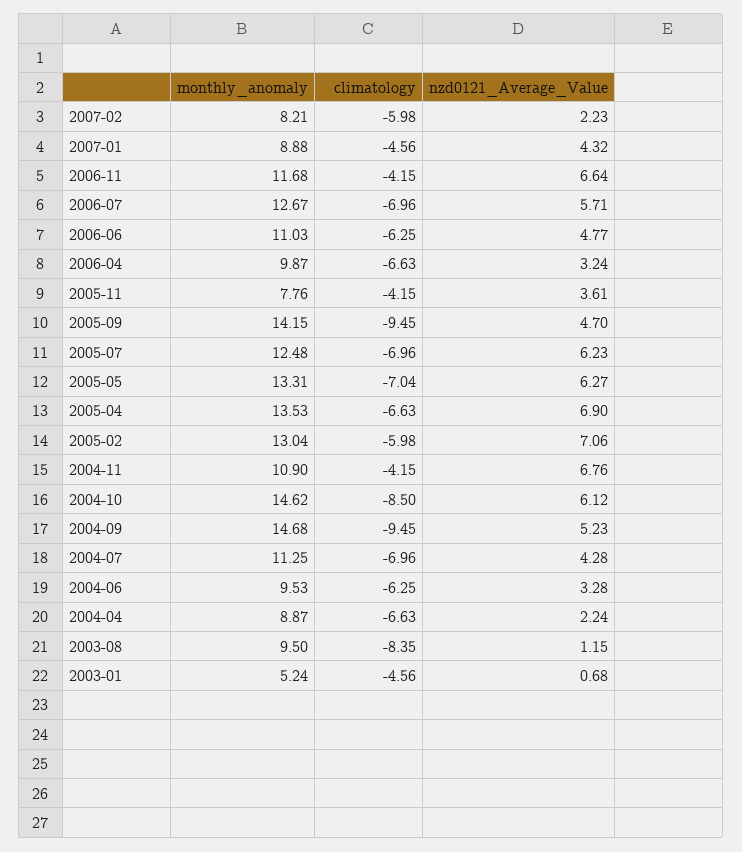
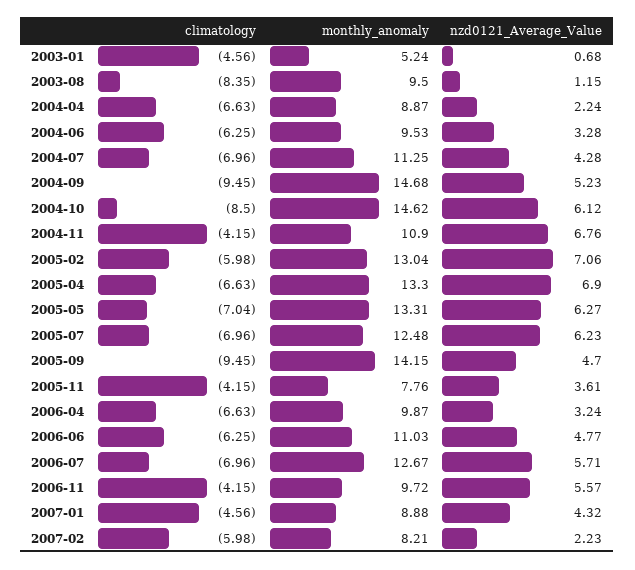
  {
    "monthly_anomaly": {
      "2007-02": 8.21,
      "2007-01": 8.88,
-     "2006-11": 11.68,
+     "2006-11": 9.72,
      "2006-07": 12.67,
      "2006-06": 11.03,
      "2006-04": 9.87,
      "2005-11": 7.76,
      "2005-09": 14.15,
      "2005-07": 12.48,
      "2005-05": 13.31,
-     "2005-04": 13.53,
+     "2005-04": 13.3,
      "2005-02": 13.04,
      "2004-11": 10.9,
      "2004-10": 14.62,
      "2004-09": 14.68,
      "2004-07": 11.25,
      "2004-06": 9.53,
      "2004-04": 8.87,
      "2003-08": 9.5,
      "2003-01": 5.24
    },
    "climatology": {
      "2007-02": -5.98,
      "2007-01": -4.56,
      "2006-11": -4.15,
      "2006-07": -6.96,
      "2006-06": -6.25,
      "2006-04": -6.63,
      "2005-11": -4.15,
      "2005-09": -9.45,
      "2005-07": -6.96,
      "2005-05": -7.04,
      "2005-04": -6.63,
      "2005-02": -5.98,
      "2004-11": -4.15,
      "2004-10": -8.5,
      "2004-09": -9.45,
      "2004-07": -6.96,
      "2004-06": -6.25,
      "2004-04": -6.63,
      "2003-08": -8.35,
      "2003-01": -4.56
    },
    "nzd0121_Average_Value": {
      "2007-02": 2.23,
      "2007-01": 4.32,
-     "2006-11": 6.64,
+     "2006-11": 5.57,
      "2006-07": 5.71,
      "2006-06": 4.77,
      "2006-04": 3.24,
      "2005-11": 3.61,
      "2005-09": 4.7,
      "2005-07": 6.23,
      "2005-05": 6.27,
      "2005-04": 6.9,
      "2005-02": 7.06,
      "2004-11": 6.76,
      "2004-10": 6.12,
      "2004-09": 5.23,
      "2004-07": 4.28,
      "2004-06": 3.28,
      "2004-04": 2.24,
      "2003-08": 1.15,
      "2003-01": 0.68
    }
  }

